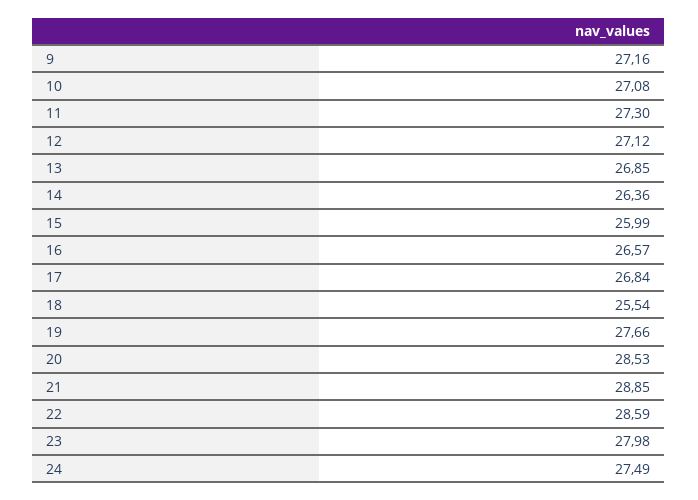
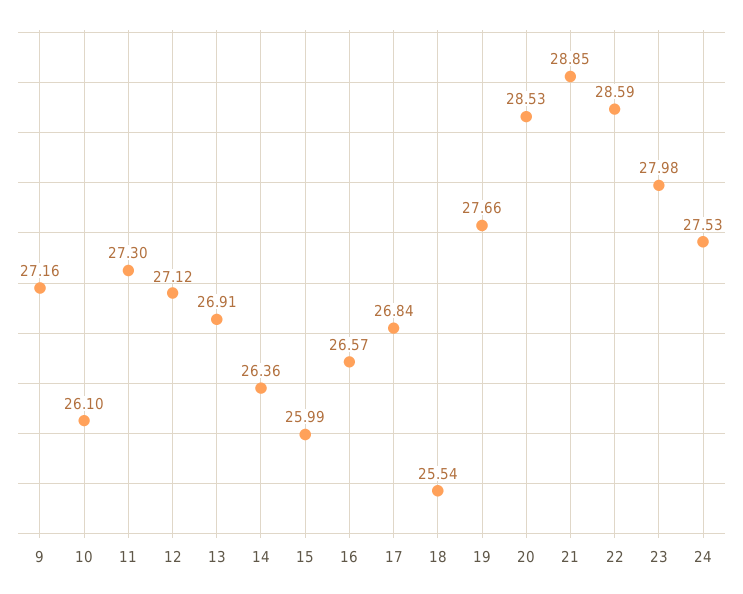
  {
    "9": 27.16,
-   "10": 27.08,
+   "10": 26.1,
    "11": 27.3,
    "12": 27.12,
-   "13": 26.85,
+   "13": 26.91,
    "14": 26.36,
    "15": 25.99,
    "16": 26.57,
    "17": 26.84,
    "18": 25.54,
    "19": 27.66,
    "20": 28.53,
    "21": 28.85,
    "22": 28.59,
    "23": 27.98,
-   "24": 27.49
+   "24": 27.53
  }

